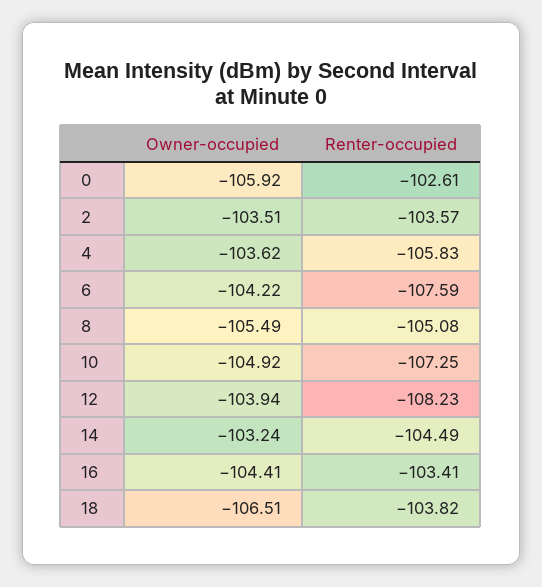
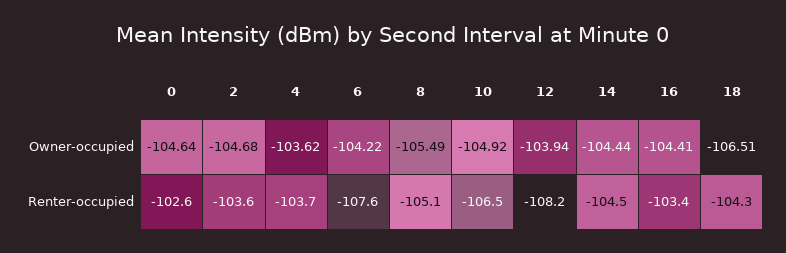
  {
    "Owner-occupied": {
-     "0": -105.92,
+     "0": -104.64,
-     "2": -103.51,
+     "2": -104.68,
      "4": -103.62,
      "6": -104.22,
      "8": -105.49,
      "10": -104.92,
      "12": -103.94,
-     "14": -103.24,
+     "14": -104.44,
      "16": -104.41,
      "18": -106.51
    },
    "Renter-occupied": {
      "0": -102.61,
      "2": -103.57,
-     "4": -105.83,
+     "4": -103.7,
      "6": -107.59,
      "8": -105.08,
-     "10": -107.25,
+     "10": -106.5,
      "12": -108.23,
      "14": -104.49,
      "16": -103.41,
-     "18": -103.82
+     "18": -104.3
    }
  }

